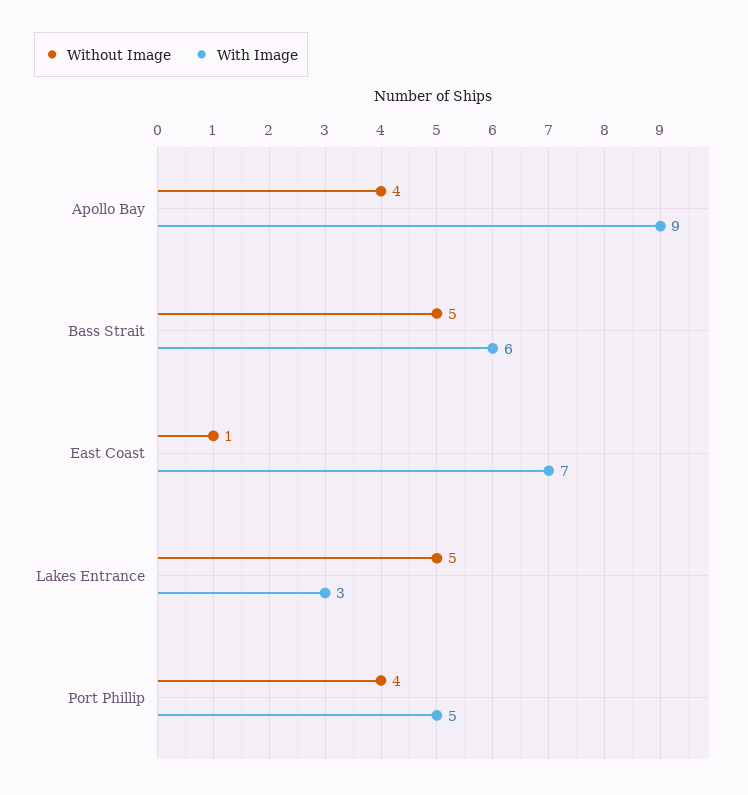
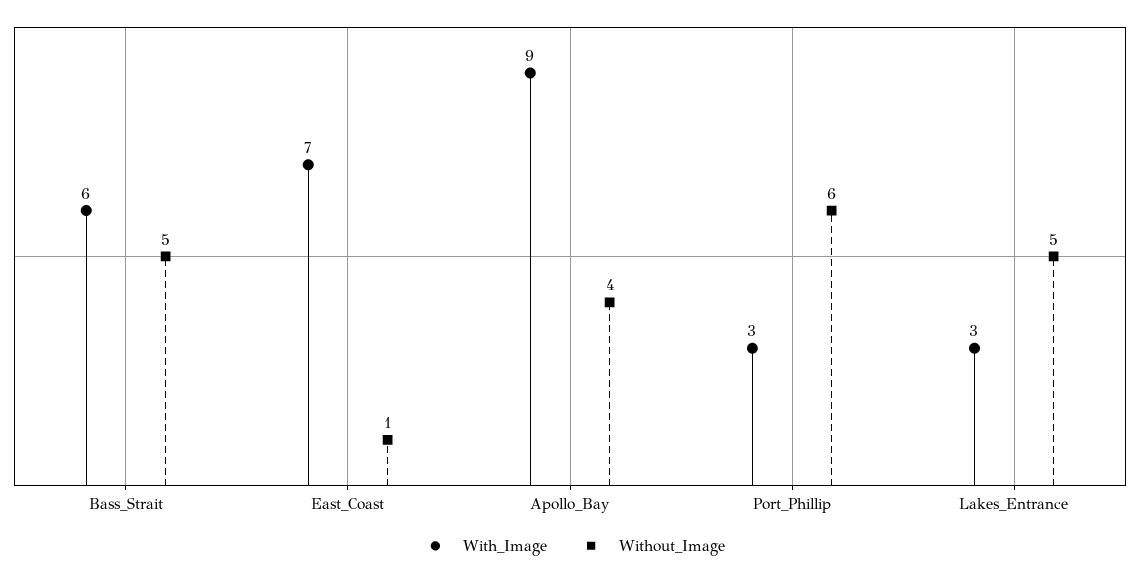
  {
    "Without Image": {
      "Apollo Bay": 4,
      "Bass Strait": 5,
      "East Coast": 1,
      "Lakes Entrance": 5,
-     "Port Phillip": 4
+     "Port Phillip": 6
    },
    "With Image": {
      "Apollo Bay": 9,
      "Bass Strait": 6,
      "East Coast": 7,
      "Lakes Entrance": 3,
-     "Port Phillip": 5
+     "Port Phillip": 3
    }
  }

